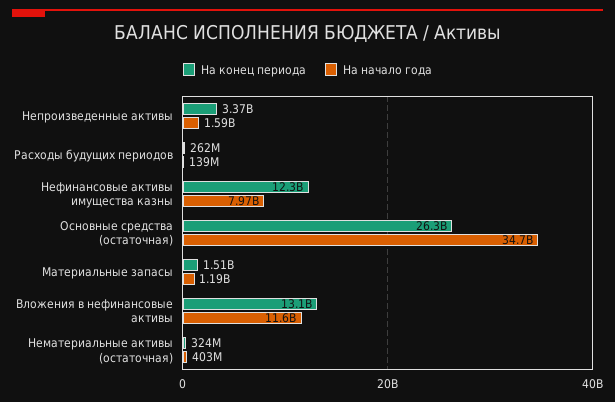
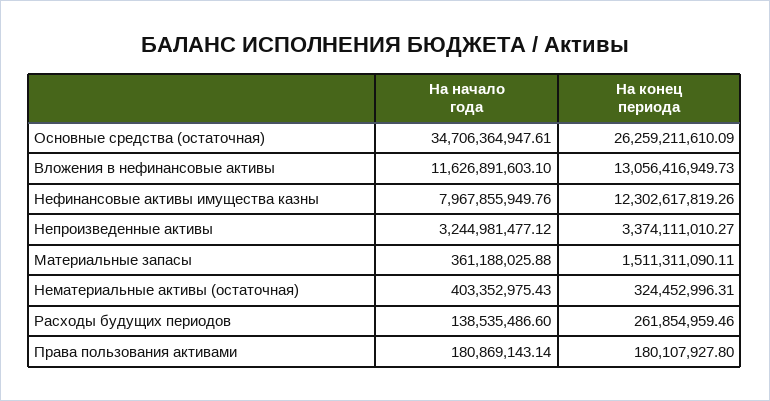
  {
    "На конец периода": {
      "Непроизведенные активы": 3374111010.27,
      "Расходы будущих периодов": 261854959.46,
      "Нефинансовые активы имущества казны": 12302617819.26,
      "Основные средства (остаточная)": 26259211610.09,
      "Материальные запасы": 1511311090.11,
      "Вложения в нефинансовые активы": 13056416949.73,
-     "Нематериальные активы (остаточная)": 324452996.31
+     "Нематериальные активы (остаточная)": 324452996.31,
+     "Права пользования активами": 180107927.8
    },
    "На начало года": {
-     "Непроизведенные активы": 1590000000,
+     "Непроизведенные активы": 3244981477.12,
      "Расходы будущих периодов": 138535486.6,
      "Нефинансовые активы имущества казны": 7967855949.76,
      "Основные средства (остаточная)": 34706364947.61,
-     "Материальные запасы": 1190000000,
+     "Материальные запасы": 361188025.88,
      "Вложения в нефинансовые активы": 11626891603.1,
-     "Нематериальные активы (остаточная)": 403352975.43
+     "Нематериальные активы (остаточная)": 403352975.43,
+     "Права пользования активами": 180869143.14
    }
  }

